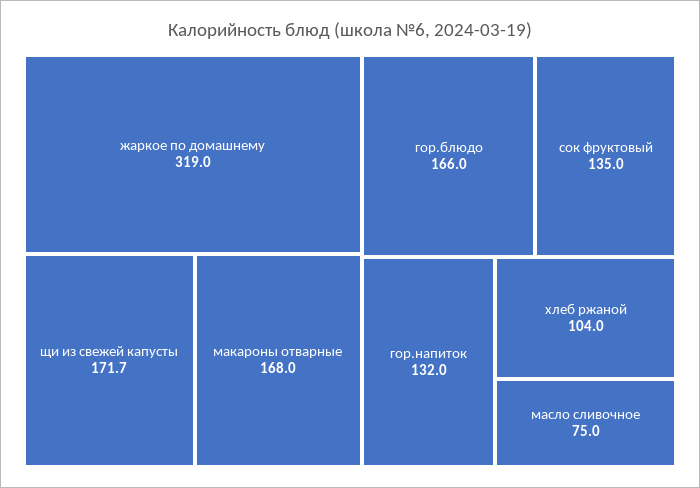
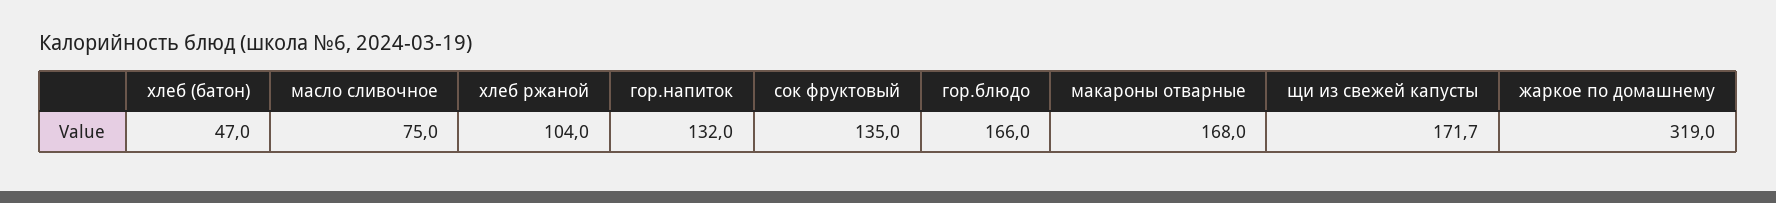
  {
    "жаркое по домашнему": 319,
    "щи из свежей капусты": 171.7,
    "макароны отварные": 168,
    "гор.блюдо": 166,
    "сок фруктовый": 135,
    "гор.напиток": 132,
    "хлеб ржаной": 104,
-   "масло сливочное": 75
+   "масло сливочное": 75,
+   "хлеб (батон)": 47
  }

